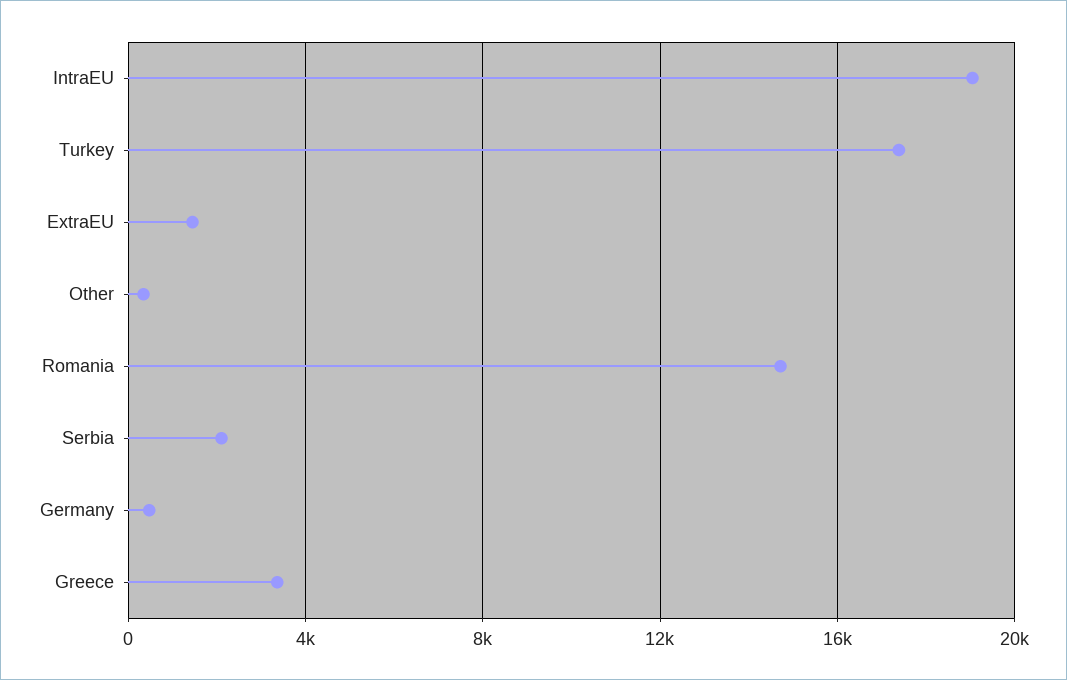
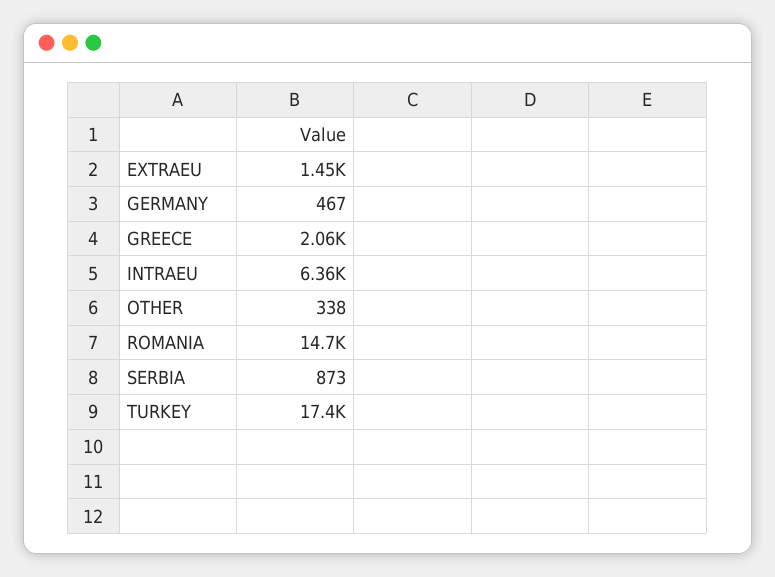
  {
-   "IntraEU": 19000,
+   "IntraEU": 6360,
    "Turkey": 17400,
    "ExtraEU": 1450,
    "Other": 338,
    "Romania": 14700,
-   "Serbia": 2000,
+   "Serbia": 873,
    "Germany": 467,
-   "Greece": 3500
+   "Greece": 2060
  }

